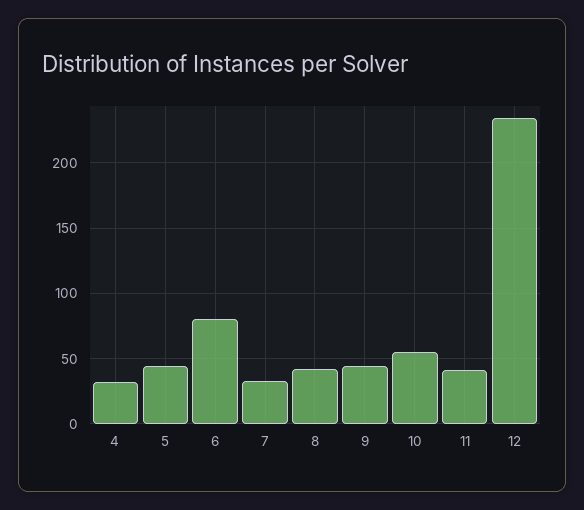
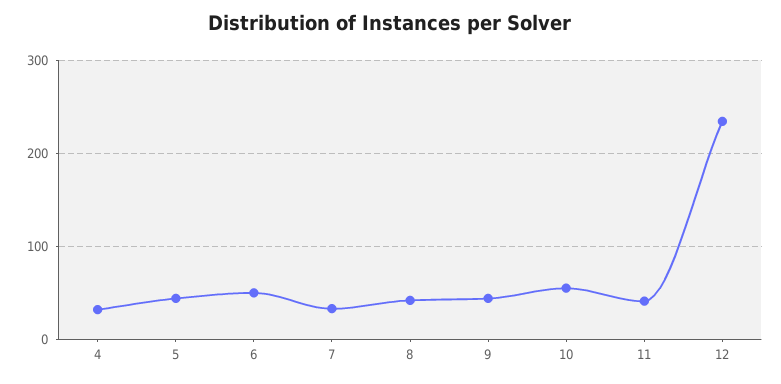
  {
    "4": 30,
    "5": 45,
-   "6": 80,
+   "6": 50,
    "7": 35,
    "8": 40,
    "9": 45,
    "10": 55,
    "11": 40,
    "12": 235
  }

